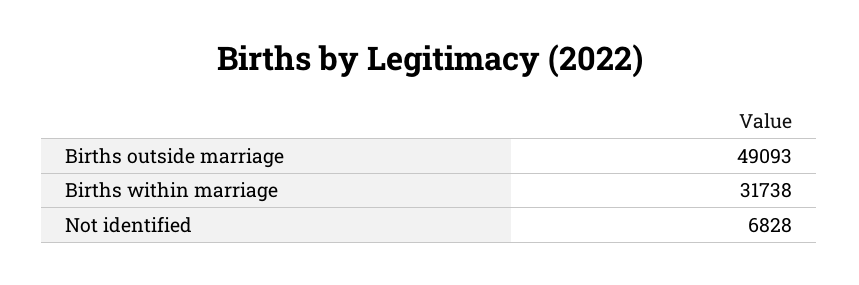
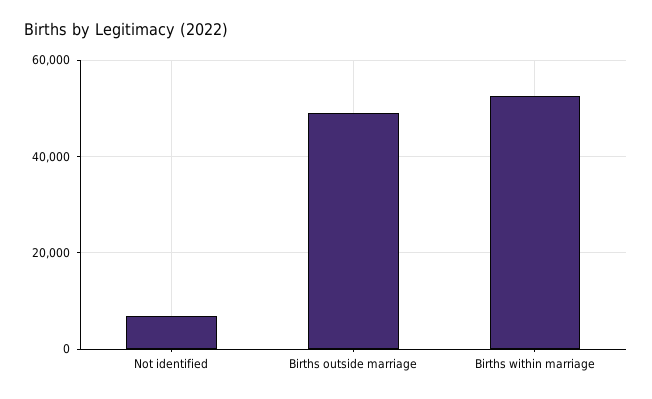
  {
    "Births outside marriage": 49093,
-   "Births within marriage": 31738,
+   "Births within marriage": 52000,
    "Not identified": 6828
  }

